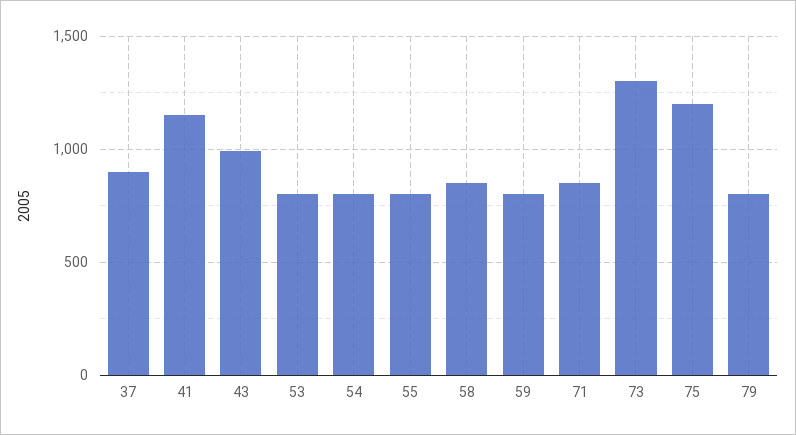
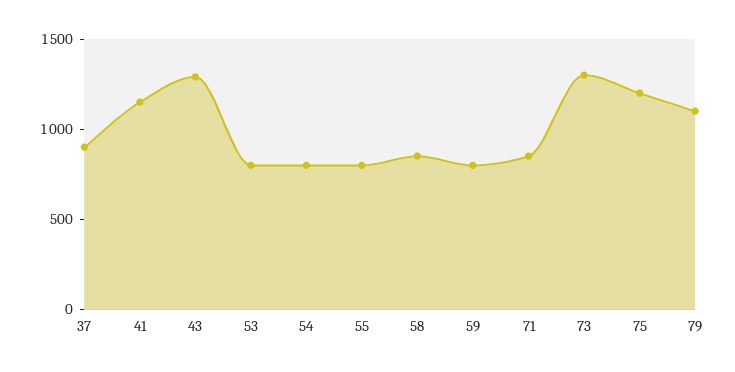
  {
    "37": 900,
    "41": 1150,
-   "43": 1000,
+   "43": 1300,
    "53": 800,
    "54": 800,
    "55": 800,
    "58": 850,
    "59": 800,
    "71": 850,
    "73": 1300,
    "75": 1200,
-   "79": 800
+   "79": 1100
  }

